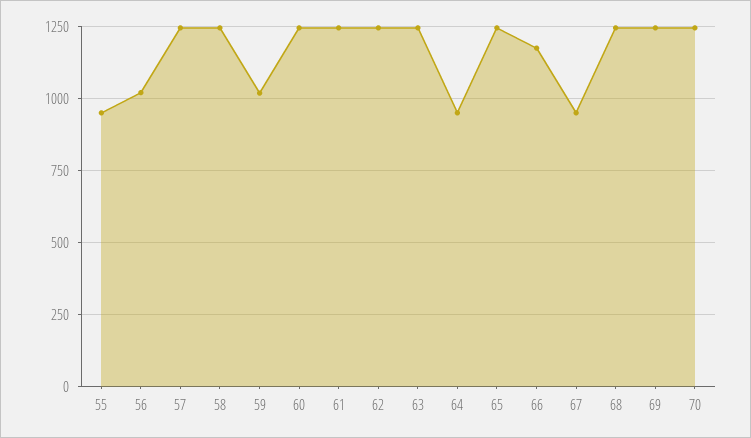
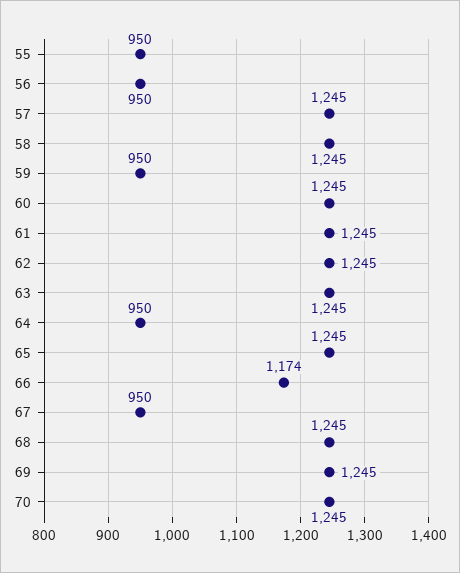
  {
    "55": 950,
-   "56": 1025,
+   "56": 950,
    "57": 1245,
    "58": 1245,
-   "59": 1025,
+   "59": 950,
    "60": 1245,
    "61": 1245,
    "62": 1245,
    "63": 1245,
    "64": 950,
    "65": 1245,
    "66": 1174,
    "67": 950,
    "68": 1245,
    "69": 1245,
    "70": 1245
  }

